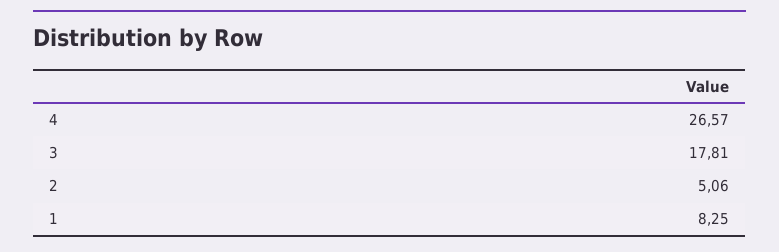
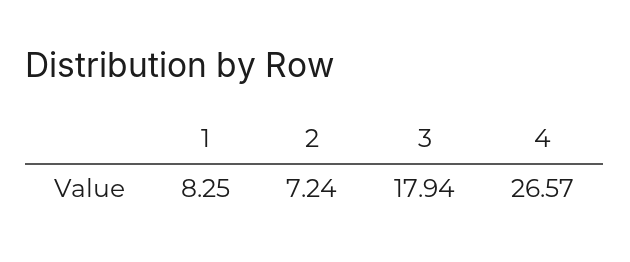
  {
    "4": 26.57,
-   "3": 17.81,
+   "3": 17.94,
-   "2": 5.06,
+   "2": 7.24,
    "1": 8.25
  }

